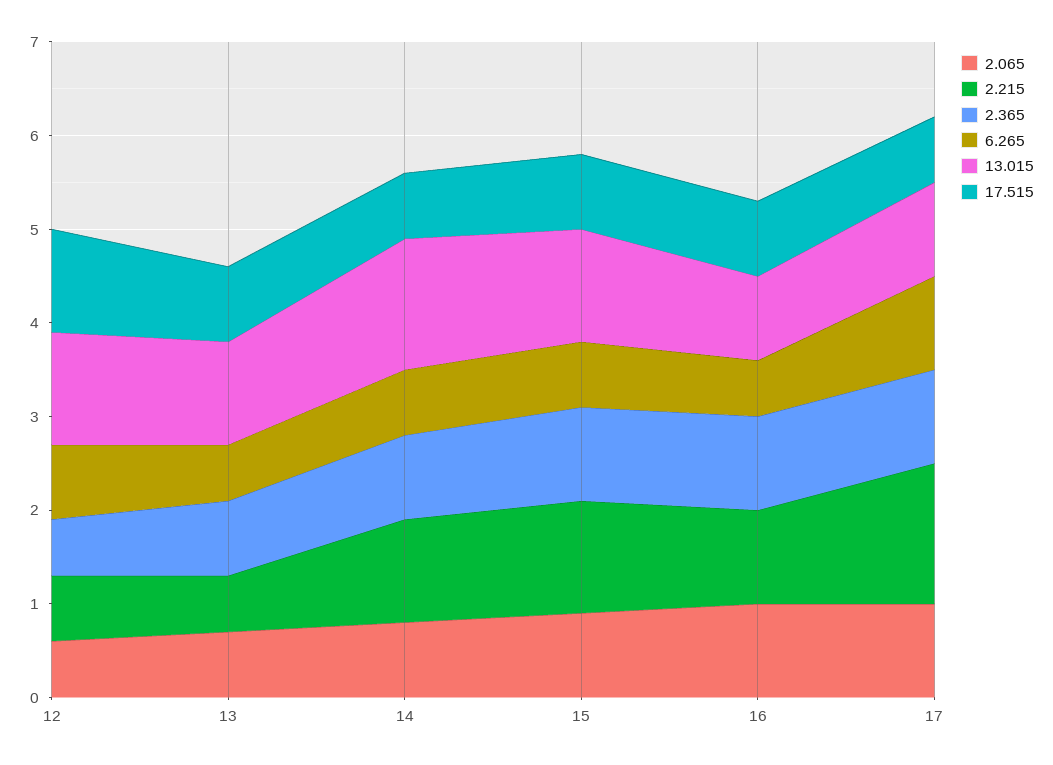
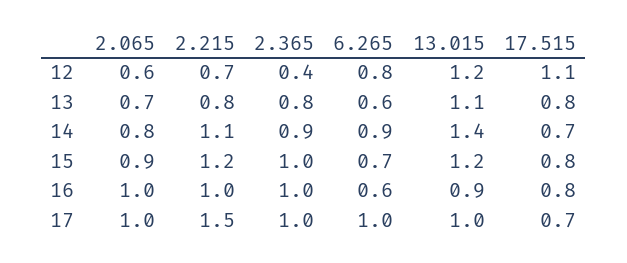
  {
    "2.065": {
      "12": 0.6,
      "13": 0.7,
      "14": 0.8,
      "15": 0.9,
      "16": 1,
      "17": 1
    },
    "2.215": {
      "12": 0.7,
-     "13": 0.6,
+     "13": 0.8,
      "14": 1.1,
      "15": 1.2,
      "16": 1,
      "17": 1.5
    },
    "2.365": {
-     "12": 0.6,
+     "12": 0.4,
      "13": 0.8,
      "14": 0.9,
      "15": 1,
      "16": 1,
      "17": 1
    },
    "6.265": {
      "12": 0.8,
      "13": 0.6,
-     "14": 0.7,
+     "14": 0.9,
      "15": 0.7,
      "16": 0.6,
      "17": 1
    },
    "13.015": {
      "12": 1.2,
      "13": 1.1,
      "14": 1.4,
      "15": 1.2,
      "16": 0.9,
      "17": 1
    },
    "17.515": {
      "12": 1.1,
      "13": 0.8,
      "14": 0.7,
      "15": 0.8,
      "16": 0.8,
      "17": 0.7
    }
  }

